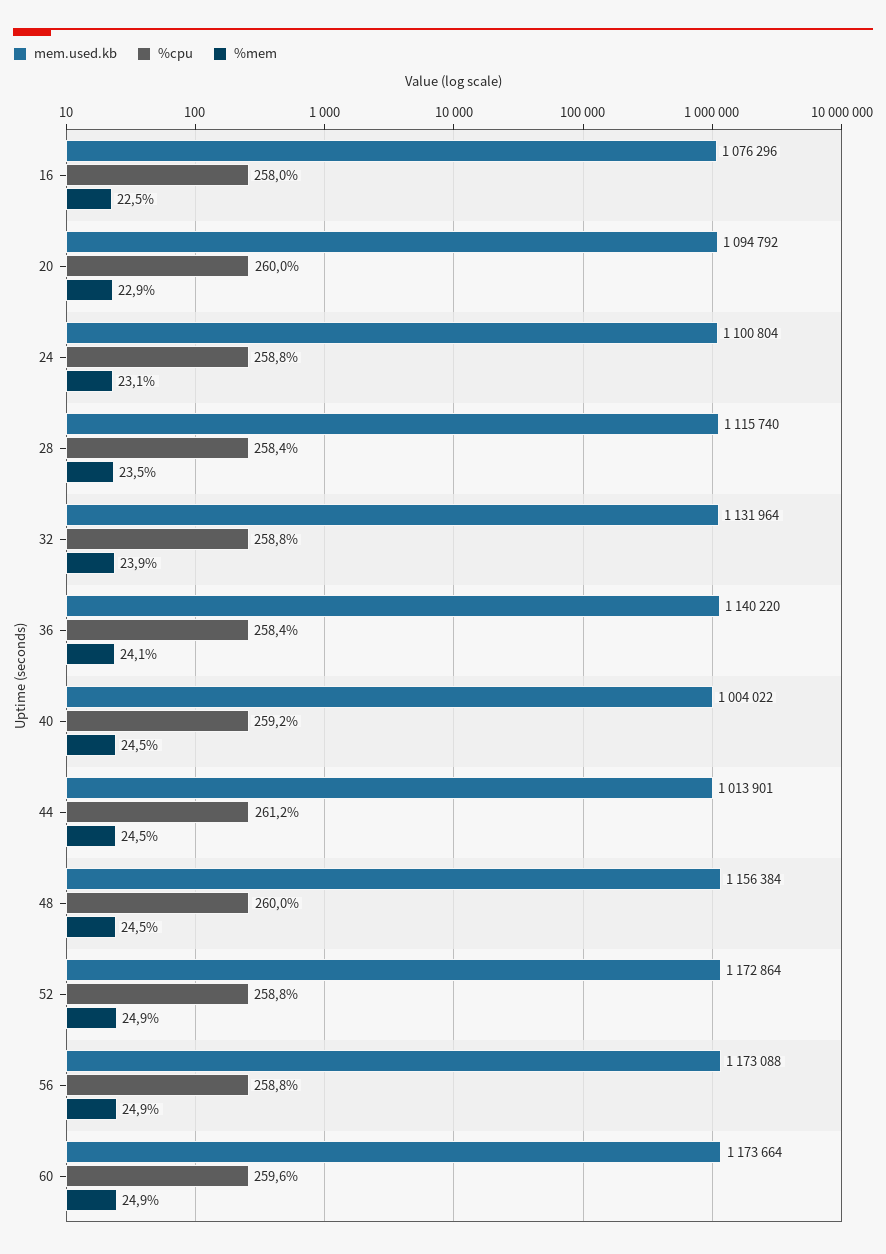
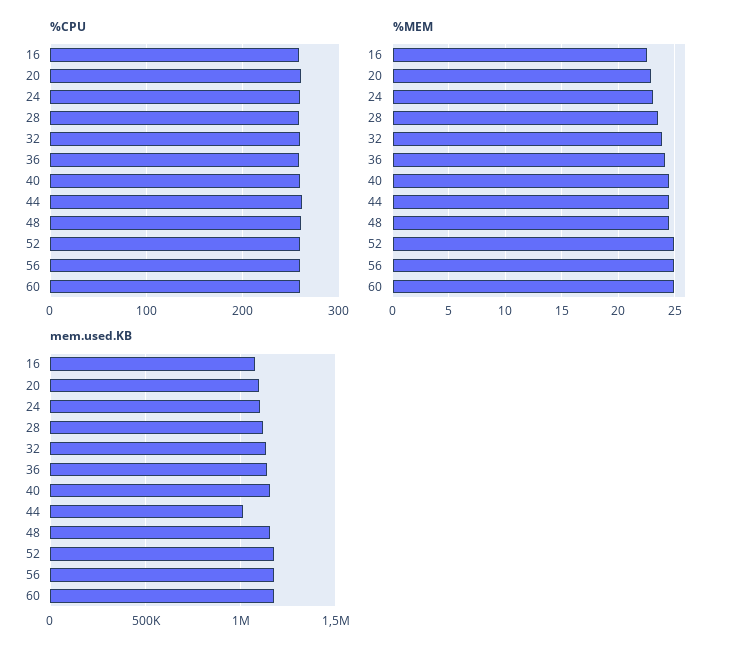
  {
    "mem.used.kb": {
      "16": 1076296,
      "20": 1094792,
      "24": 1100804,
      "28": 1115740,
      "32": 1131964,
      "36": 1140220,
-     "40": 1004022,
+     "40": 1150000,
      "44": 1013901,
      "48": 1156384,
      "52": 1172864,
      "56": 1173088,
      "60": 1173664
    },
    "%cpu": {
      "16": 258,
      "20": 260,
      "24": 258.8,
      "28": 258.4,
      "32": 258.8,
      "36": 258.4,
      "40": 259.2,
      "44": 261.2,
      "48": 260,
      "52": 258.8,
      "56": 258.8,
      "60": 259.6
    },
    "%mem": {
      "16": 22.5,
      "20": 22.9,
      "24": 23.1,
      "28": 23.5,
      "32": 23.9,
      "36": 24.1,
      "40": 24.5,
      "44": 24.5,
      "48": 24.5,
      "52": 24.9,
      "56": 24.9,
      "60": 24.9
    }
  }

